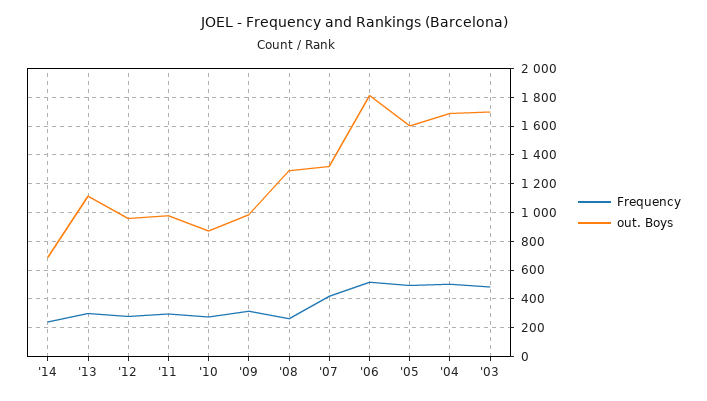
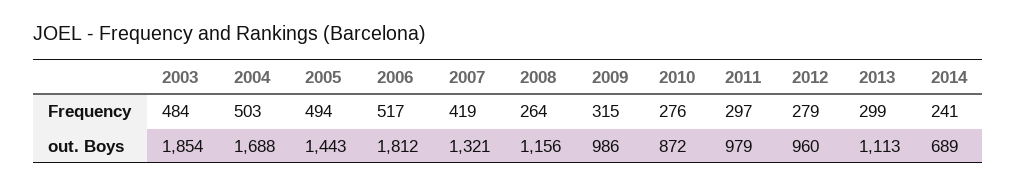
  {
    "Frequency": {
      "'14": 241,
      "'13": 299,
      "'12": 279,
      "'11": 297,
      "'10": 276,
      "'09": 315,
      "'08": 264,
      "'07": 419,
      "'06": 517,
      "'05": 494,
      "'04": 503,
      "'03": 484
    },
    "out. Boys": {
      "'14": 689,
      "'13": 1113,
      "'12": 960,
      "'11": 979,
      "'10": 872,
      "'09": 986,
-     "'08": 1300,
+     "'08": 1156,
      "'07": 1321,
      "'06": 1812,
-     "'05": 1600,
+     "'05": 1443,
      "'04": 1688,
-     "'03": 1700
+     "'03": 1854
    }
  }

